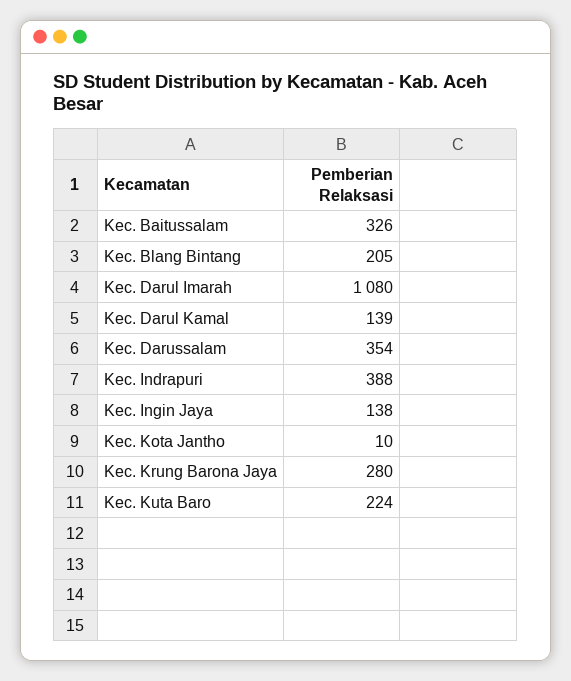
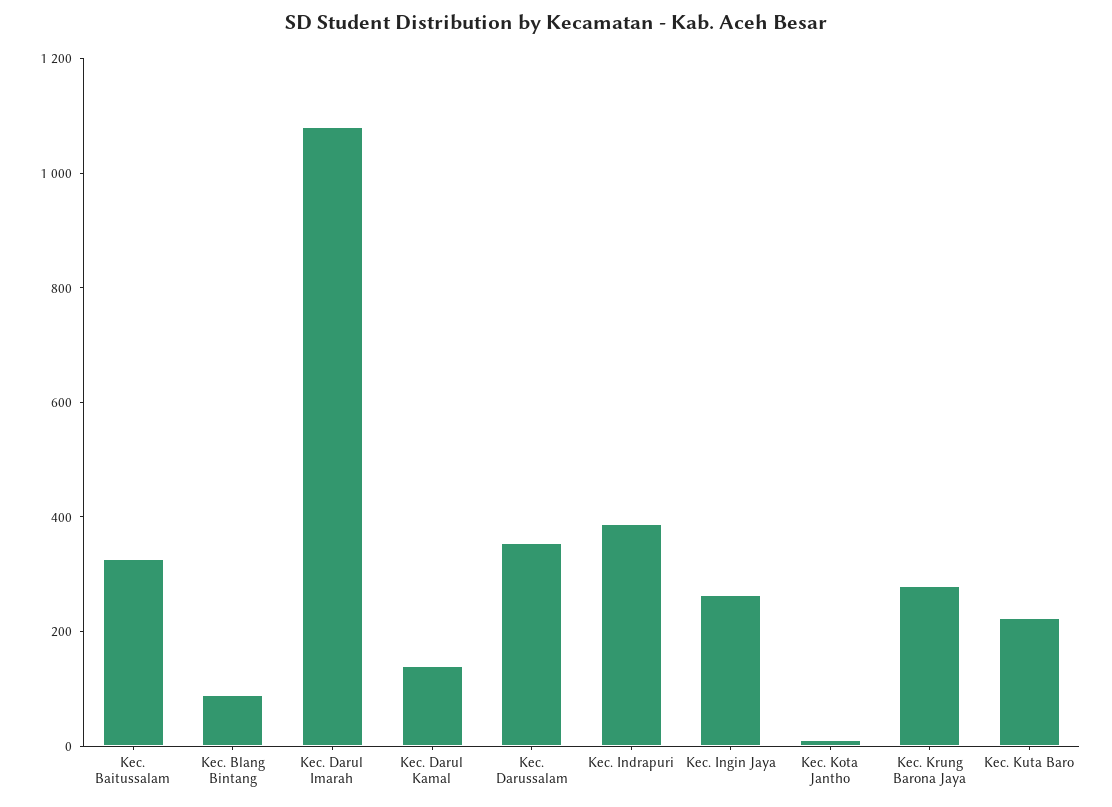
  {
    "Kec. Baitussalam": 326,
-   "Kec. Blang Bintang": 205,
+   "Kec. Blang Bintang": 100,
    "Kec. Darul Imarah": 1080,
    "Kec. Darul Kamal": 139,
    "Kec. Darussalam": 354,
    "Kec. Indrapuri": 388,
-   "Kec. Ingin Jaya": 138,
+   "Kec. Ingin Jaya": 250,
    "Kec. Kota Jantho": 10,
    "Kec. Krung Barona Jaya": 280,
    "Kec. Kuta Baro": 224
  }

